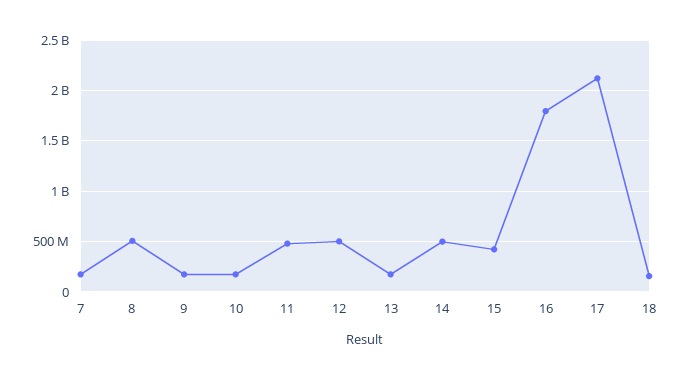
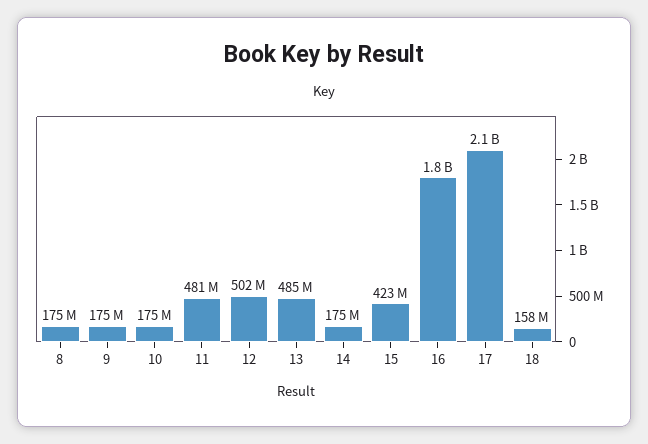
  {
-   "7": 200000000,
-   "8": 500000000,
+   "8": 175000000,
    "9": 175000000,
    "10": 175000000,
    "11": 481000000,
    "12": 502000000,
-   "13": 200000000,
+   "13": 485000000,
-   "14": 500000000,
+   "14": 175000000,
    "15": 423000000,
    "16": 1800000000,
    "17": 2100000000,
    "18": 158000000
  }

